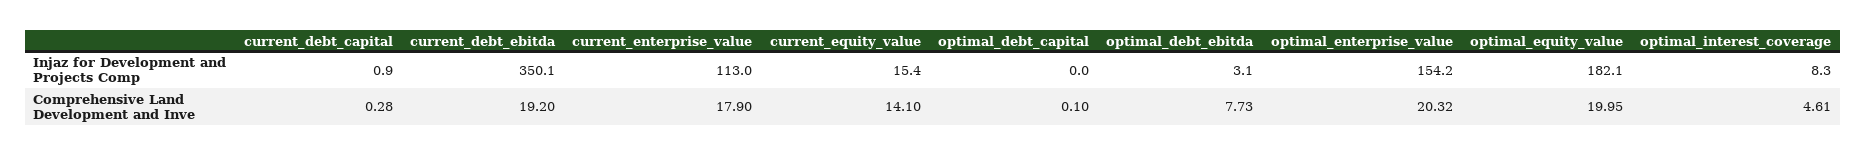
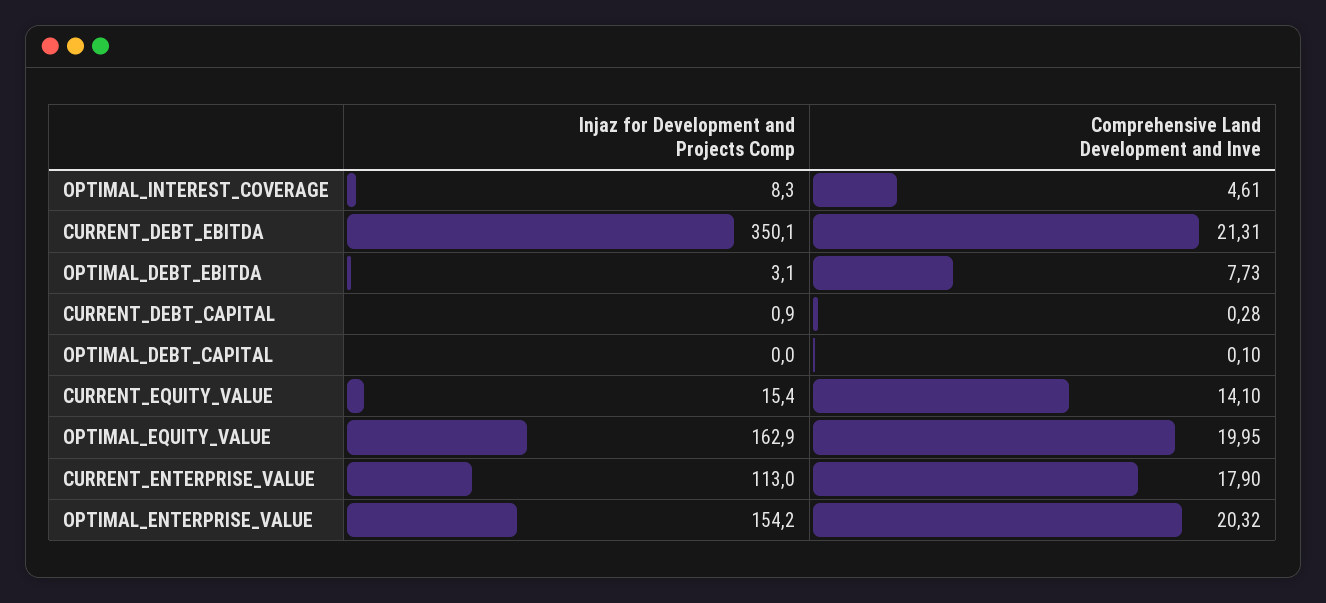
  {
    "current_debt_capital": {
      "Injaz for Development and Projects Comp": 0.9,
      "Comprehensive Land Development and Inve": 0.28
    },
    "current_debt_ebitda": {
      "Injaz for Development and Projects Comp": 350.1,
-     "Comprehensive Land Development and Inve": 19.2
+     "Comprehensive Land Development and Inve": 21.31
    },
    "current_enterprise_value": {
      "Injaz for Development and Projects Comp": 113,
      "Comprehensive Land Development and Inve": 17.9
    },
    "current_equity_value": {
      "Injaz for Development and Projects Comp": 15.4,
      "Comprehensive Land Development and Inve": 14.1
    },
    "optimal_debt_capital": {
      "Injaz for Development and Projects Comp": 0,
      "Comprehensive Land Development and Inve": 0.1
    },
    "optimal_debt_ebitda": {
      "Injaz for Development and Projects Comp": 3.1,
      "Comprehensive Land Development and Inve": 7.73
    },
    "optimal_enterprise_value": {
      "Injaz for Development and Projects Comp": 154.2,
      "Comprehensive Land Development and Inve": 20.32
    },
    "optimal_equity_value": {
-     "Injaz for Development and Projects Comp": 182.1,
+     "Injaz for Development and Projects Comp": 162.9,
      "Comprehensive Land Development and Inve": 19.95
    },
    "optimal_interest_coverage": {
      "Injaz for Development and Projects Comp": 8.3,
      "Comprehensive Land Development and Inve": 4.61
    }
  }

